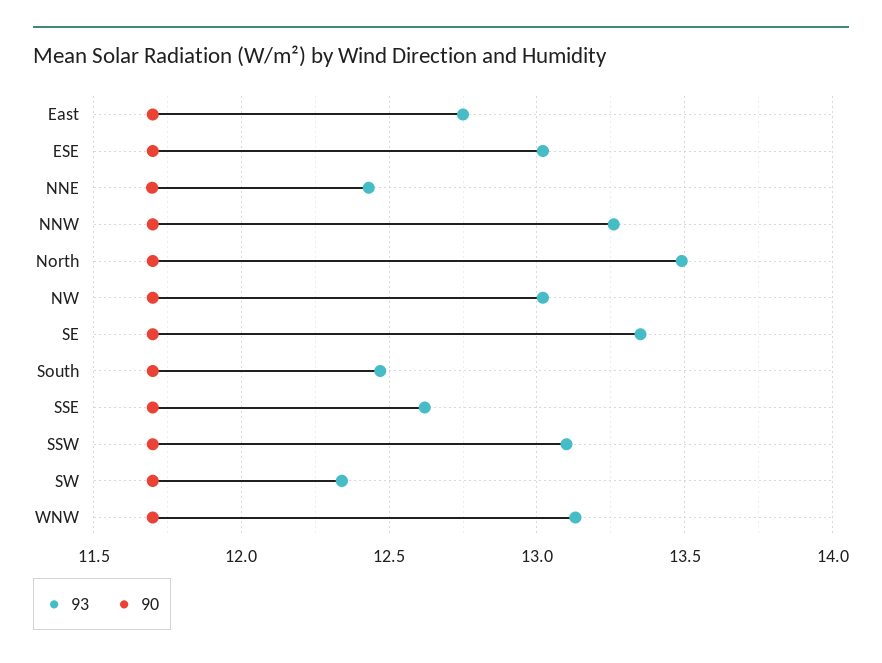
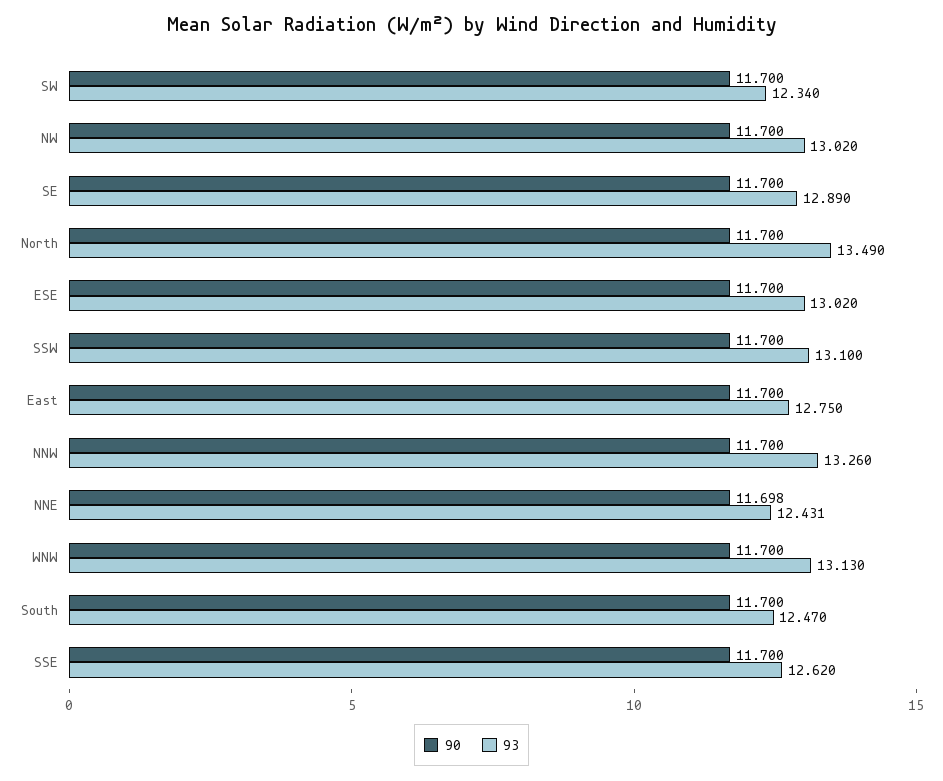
  {
    "93": {
      "East": 12.75,
      "ESE": 13.02,
      "NNE": 12.431,
      "NNW": 13.26,
      "North": 13.49,
      "NW": 13.02,
-     "SE": 13.35,
+     "SE": 12.89,
      "South": 12.47,
      "SSE": 12.62,
      "SSW": 13.1,
      "SW": 12.34,
      "WNW": 13.13
    },
    "90": {
      "East": 11.7,
      "ESE": 11.7,
      "NNE": 11.698,
      "NNW": 11.7,
      "North": 11.7,
      "NW": 11.7,
      "SE": 11.7,
      "South": 11.7,
      "SSE": 11.7,
      "SSW": 11.7,
      "SW": 11.7,
      "WNW": 11.7
    }
  }

